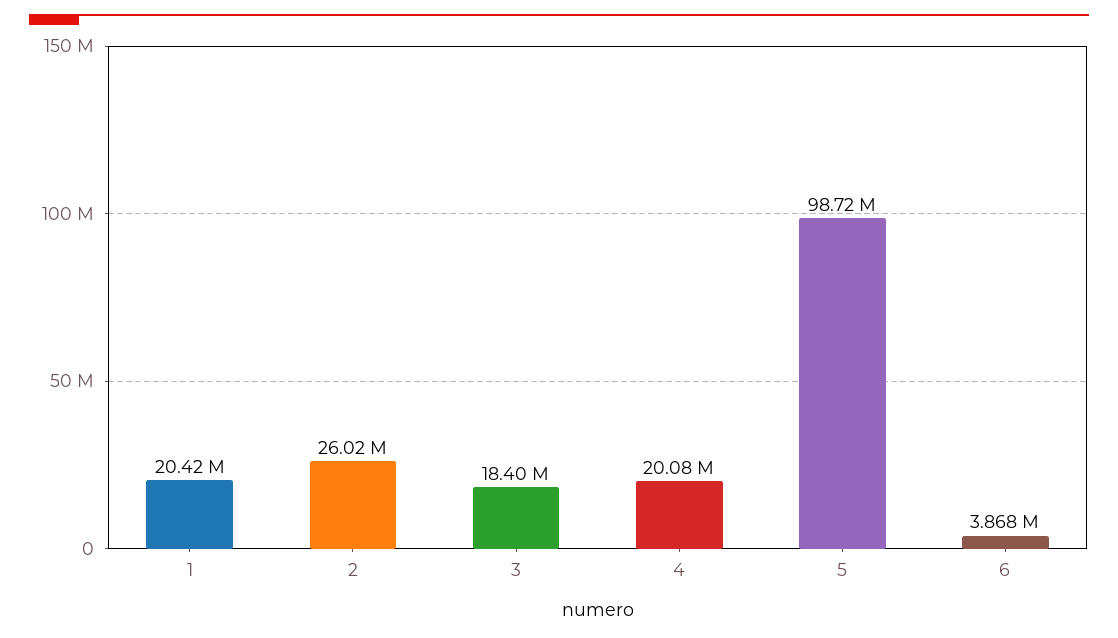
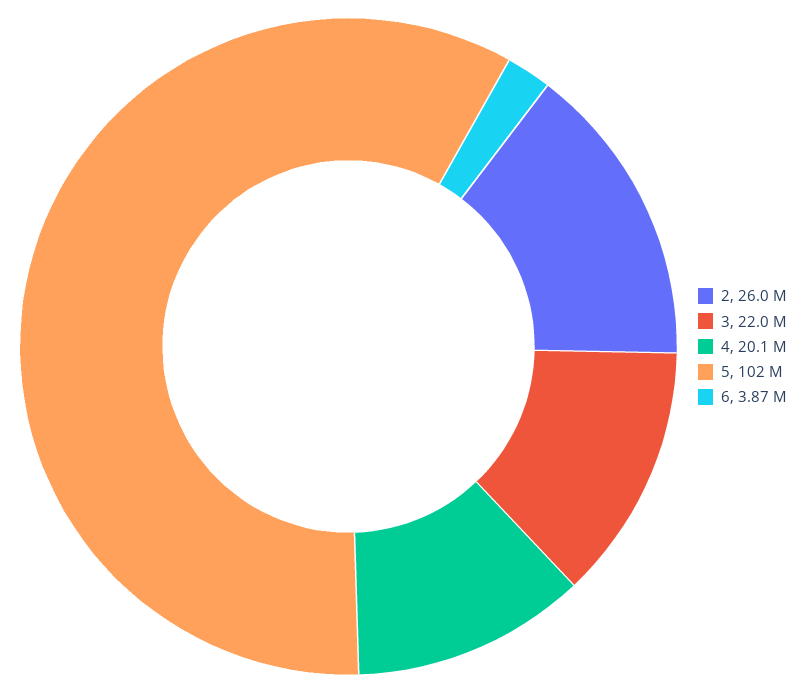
  {
-   "1": 20420000,
    "2": 26020000,
-   "3": 18400000,
+   "3": 22000000,
    "4": 20080000,
-   "5": 98720000,
+   "5": 102000000,
    "6": 3868000
  }

